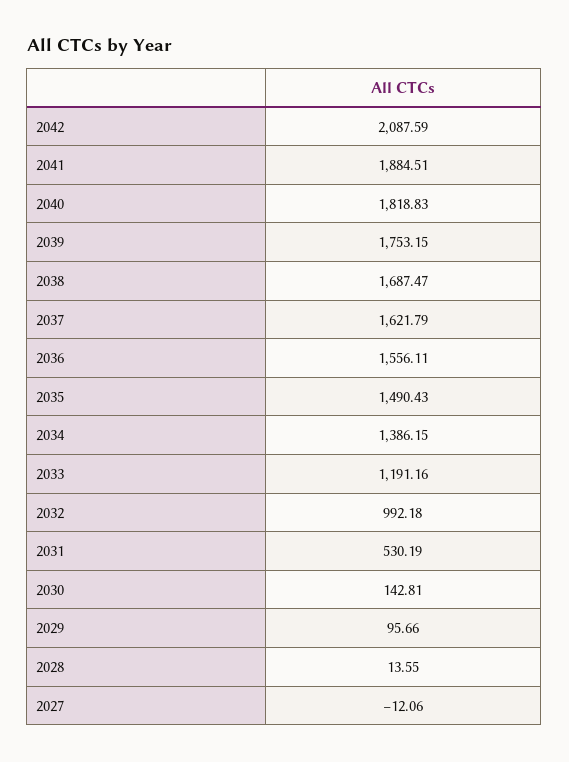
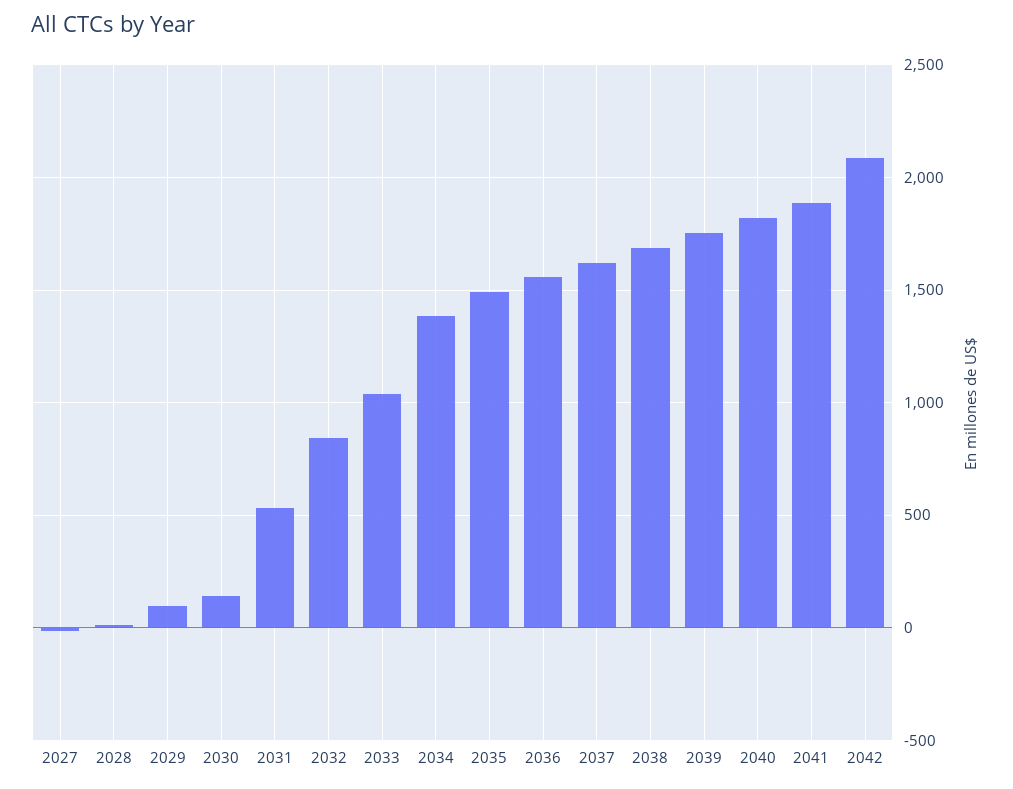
  {
    "2042": 2087.59,
    "2041": 1884.51,
    "2040": 1818.83,
    "2039": 1753.15,
    "2038": 1687.47,
    "2037": 1621.79,
    "2036": 1556.11,
    "2035": 1490.43,
    "2034": 1386.15,
-   "2033": 1191.16,
+   "2033": 1050,
-   "2032": 992.18,
+   "2032": 850,
    "2031": 530.19,
    "2030": 142.81,
    "2029": 95.66,
    "2028": 13.55,
    "2027": -12.06
  }

